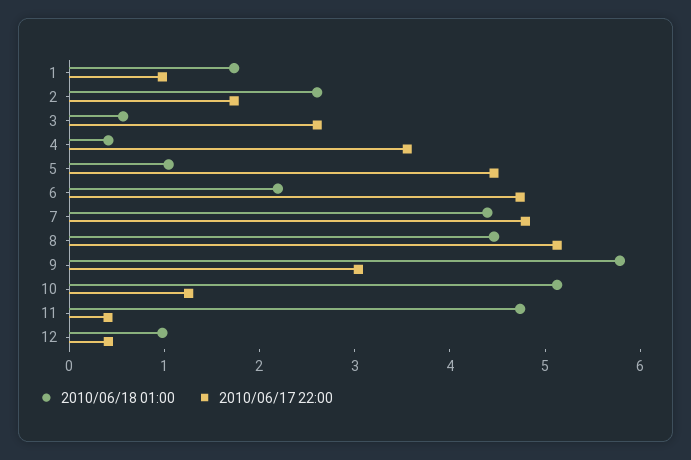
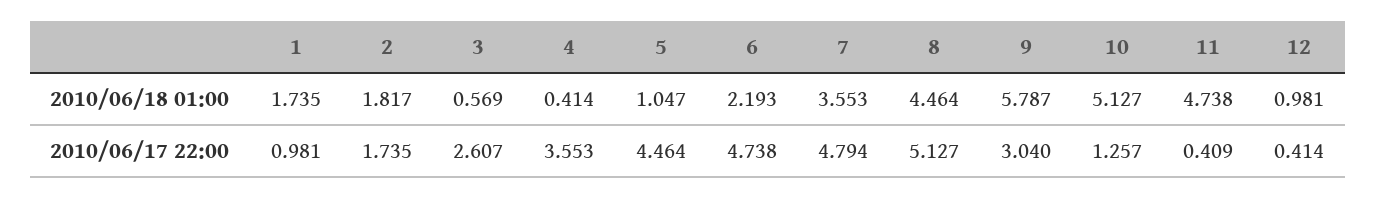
  {
    "2010/06/18 01:00": {
      "1": 1.735,
-     "2": 2.6,
+     "2": 1.817,
      "3": 0.569,
      "4": 0.414,
      "5": 1.047,
      "6": 2.193,
-     "7": 4.4,
+     "7": 3.553,
      "8": 4.464,
      "9": 5.787,
      "10": 5.127,
      "11": 4.738,
      "12": 0.981
    },
    "2010/06/17 22:00": {
      "1": 0.981,
      "2": 1.735,
      "3": 2.607,
      "4": 3.553,
      "5": 4.464,
      "6": 4.738,
      "7": 4.794,
      "8": 5.127,
      "9": 3.04,
      "10": 1.257,
      "11": 0.409,
      "12": 0.414
    }
  }

